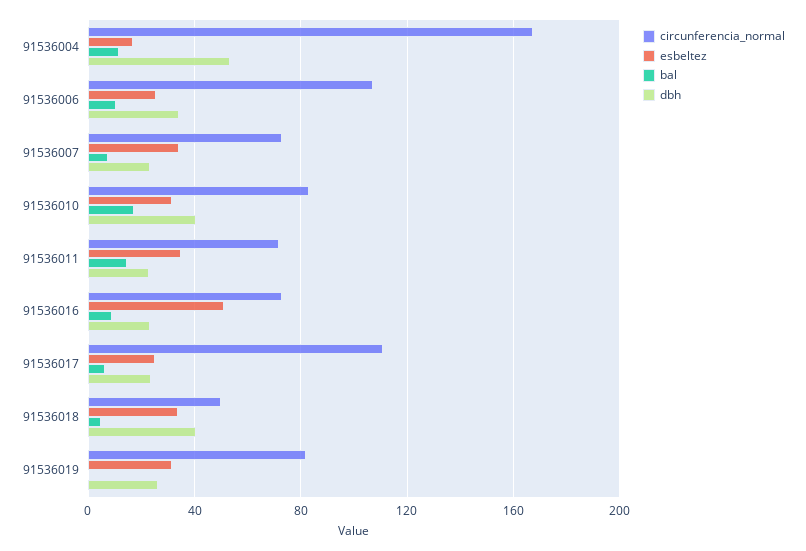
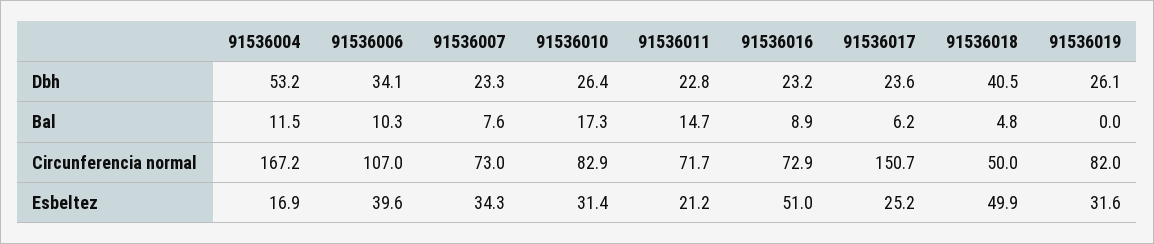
  {
    "circunferencia_normal": {
      "91536004": 167.2,
      "91536006": 107,
      "91536007": 73,
      "91536010": 82.9,
      "91536011": 71.7,
      "91536016": 72.9,
-     "91536017": 110,
+     "91536017": 150.7,
      "91536018": 50,
      "91536019": 82
    },
    "esbeltez": {
      "91536004": 16.9,
-     "91536006": 25,
+     "91536006": 39.6,
      "91536007": 34.3,
      "91536010": 31.4,
-     "91536011": 35,
+     "91536011": 21.2,
      "91536016": 51,
      "91536017": 25.2,
-     "91536018": 35,
+     "91536018": 49.9,
      "91536019": 31.6
    },
    "bal": {
      "91536004": 11.5,
      "91536006": 10.3,
      "91536007": 7.6,
      "91536010": 17.3,
      "91536011": 14.7,
      "91536016": 8.9,
      "91536017": 6.2,
      "91536018": 4.8,
      "91536019": 0
    },
    "dbh": {
      "91536004": 53.2,
      "91536006": 34.1,
      "91536007": 23.3,
-     "91536010": 40,
+     "91536010": 26.4,
      "91536011": 22.8,
      "91536016": 23.2,
      "91536017": 23.6,
      "91536018": 40.5,
      "91536019": 26.1
    }
  }

